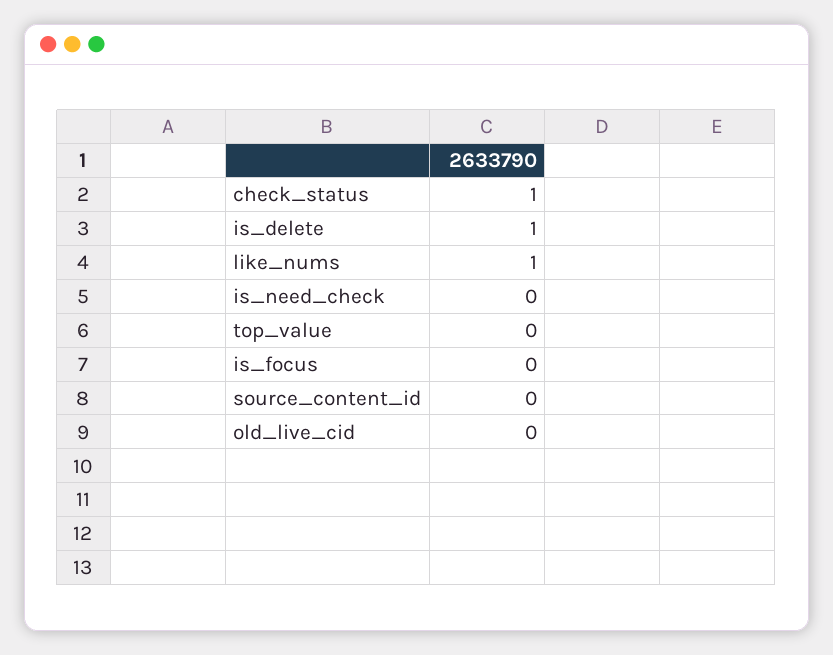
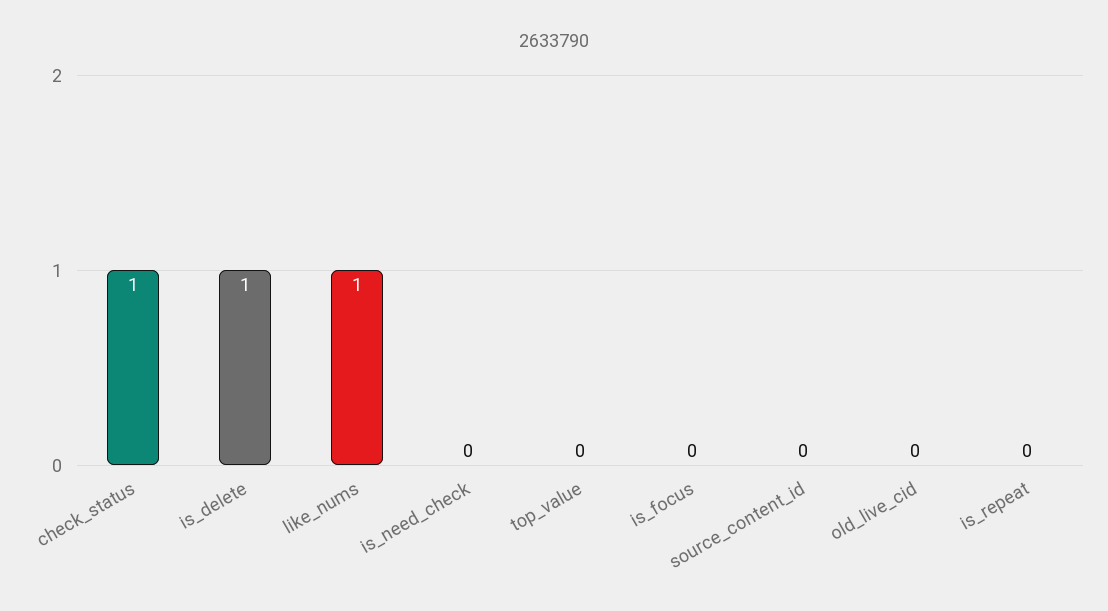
  {
    "check_status": 1,
    "is_delete": 1,
    "like_nums": 1,
    "is_need_check": 0,
    "top_value": 0,
    "is_focus": 0,
    "source_content_id": 0,
-   "old_live_cid": 0
+   "old_live_cid": 0,
+   "is_repeat": 0
  }

